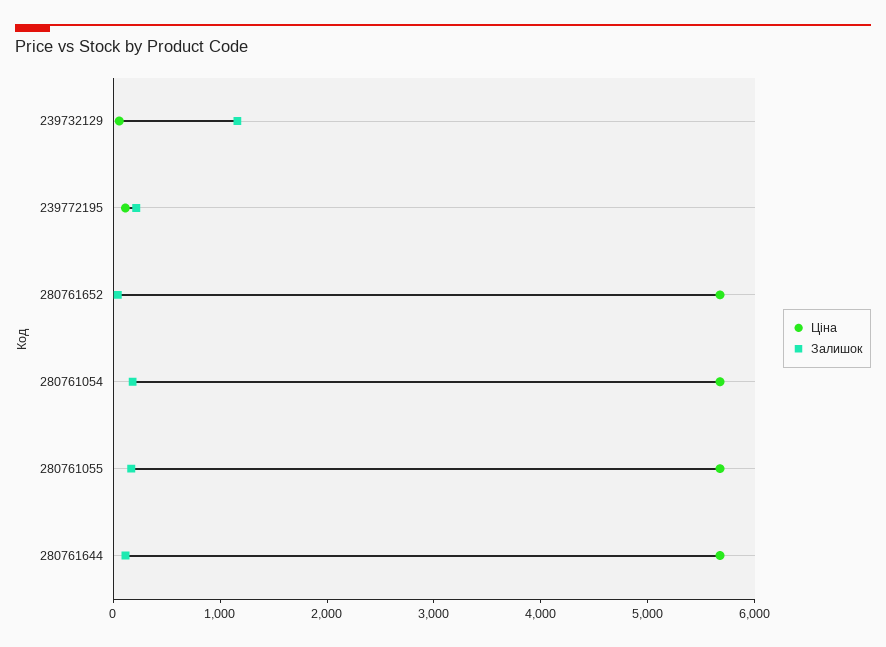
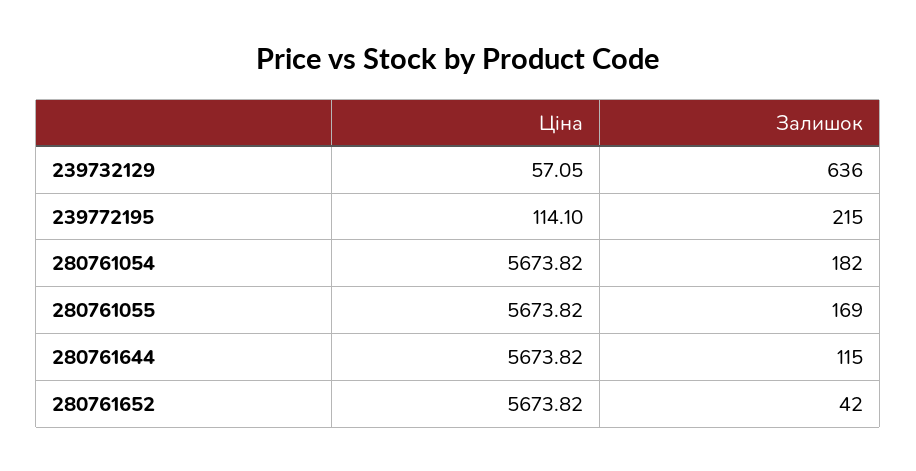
  {
    "Ціна": {
      "239732129": 57.05,
      "239772195": 114.1,
      "280761652": 5673.82,
      "280761054": 5673.82,
      "280761055": 5673.82,
      "280761644": 5673.82
    },
    "Залишок": {
-     "239732129": 1200,
+     "239732129": 636,
      "239772195": 215,
      "280761652": 42,
      "280761054": 182,
      "280761055": 169,
      "280761644": 115
    }
  }

